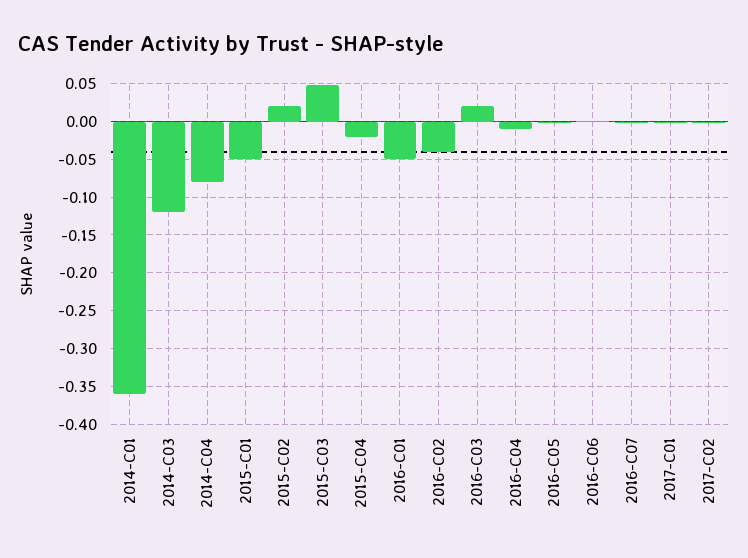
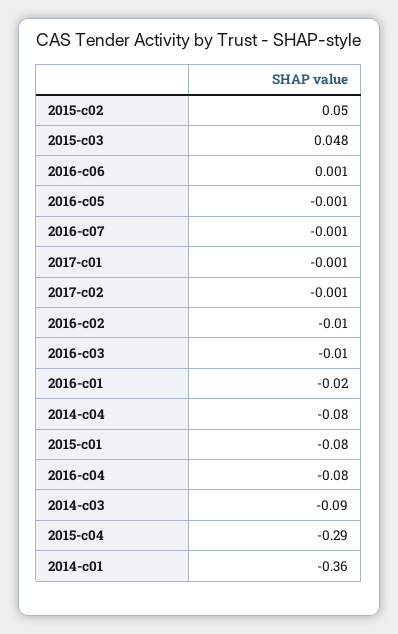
  {
    "2014-C01": -0.36,
-   "2014-C03": -0.12,
+   "2014-C03": -0.09,
    "2014-C04": -0.08,
-   "2015-C01": -0.05,
+   "2015-C01": -0.08,
-   "2015-C02": 0.02,
+   "2015-C02": 0.05,
    "2015-C03": 0.048,
-   "2015-C04": -0.02,
+   "2015-C04": -0.29,
-   "2016-C01": -0.05,
+   "2016-C01": -0.02,
-   "2016-C02": -0.04,
+   "2016-C02": -0.01,
-   "2016-C03": 0.02,
+   "2016-C03": -0.01,
-   "2016-C04": -0.01,
+   "2016-C04": -0.08,
    "2016-C05": -0.001,
    "2016-C06": 0.001,
    "2016-C07": -0.001,
    "2017-C01": -0.001,
    "2017-C02": -0.001
  }

